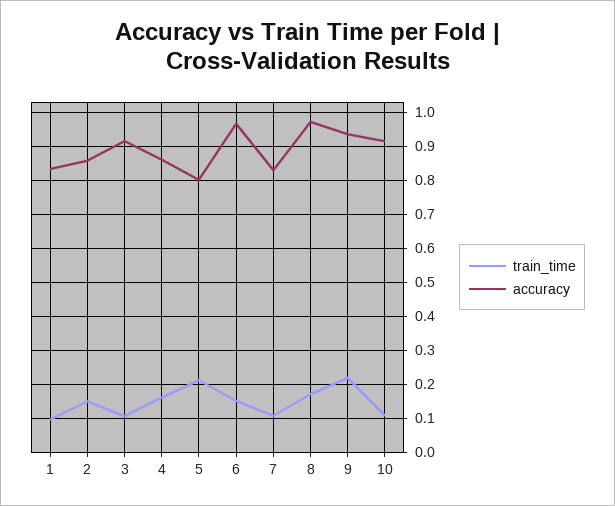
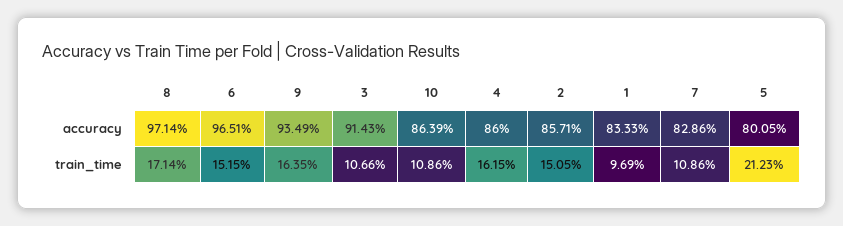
  {
    "train_time": {
      "1": 0.0969,
      "2": 0.1505,
      "3": 0.1066,
      "4": 0.1615,
      "5": 0.2123,
      "6": 0.1515,
      "7": 0.1086,
      "8": 0.1714,
-     "9": 0.22,
+     "9": 0.1635,
      "10": 0.1086
    },
    "accuracy": {
      "1": 0.8333,
      "2": 0.8571,
      "3": 0.9143,
      "4": 0.86,
      "5": 0.8005,
      "6": 0.9651,
      "7": 0.8286,
      "8": 0.9714,
      "9": 0.9349,
-     "10": 0.92
+     "10": 0.8639
    }
  }

